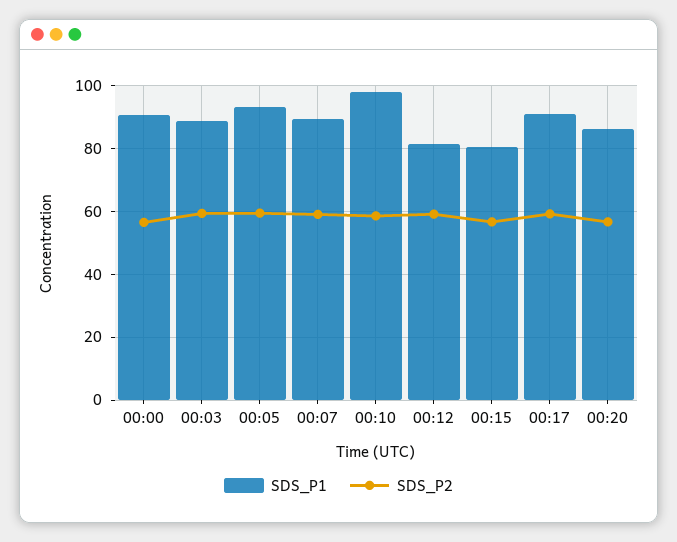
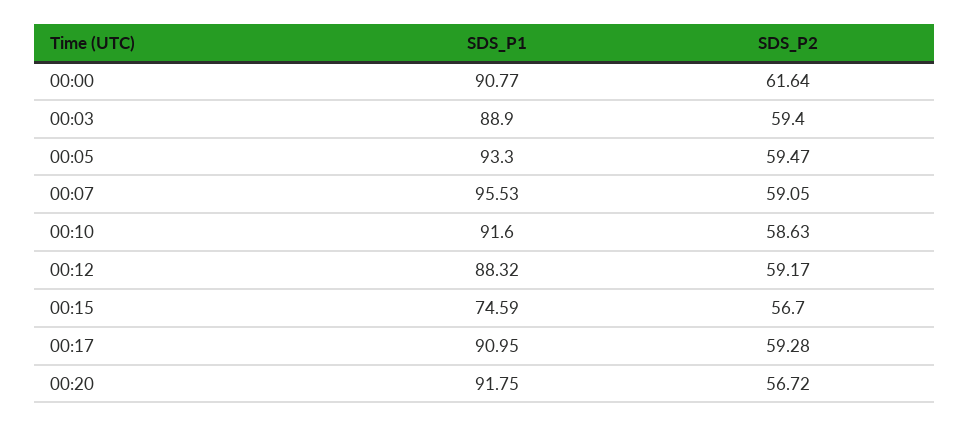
  {
    "SDS_P1": {
      "00:00": 90.77,
      "00:03": 88.9,
      "00:05": 93.3,
-     "00:07": 90,
+     "00:07": 95.53,
-     "00:10": 98,
+     "00:10": 91.6,
-     "00:12": 82,
+     "00:12": 88.32,
-     "00:15": 80,
+     "00:15": 74.59,
      "00:17": 90.95,
-     "00:20": 86
+     "00:20": 91.75
    },
    "SDS_P2": {
-     "00:00": 56,
+     "00:00": 61.64,
      "00:03": 59.4,
      "00:05": 59.47,
      "00:07": 59.05,
      "00:10": 58.63,
      "00:12": 59.17,
      "00:15": 56.7,
      "00:17": 59.28,
      "00:20": 56.72
    }
  }

